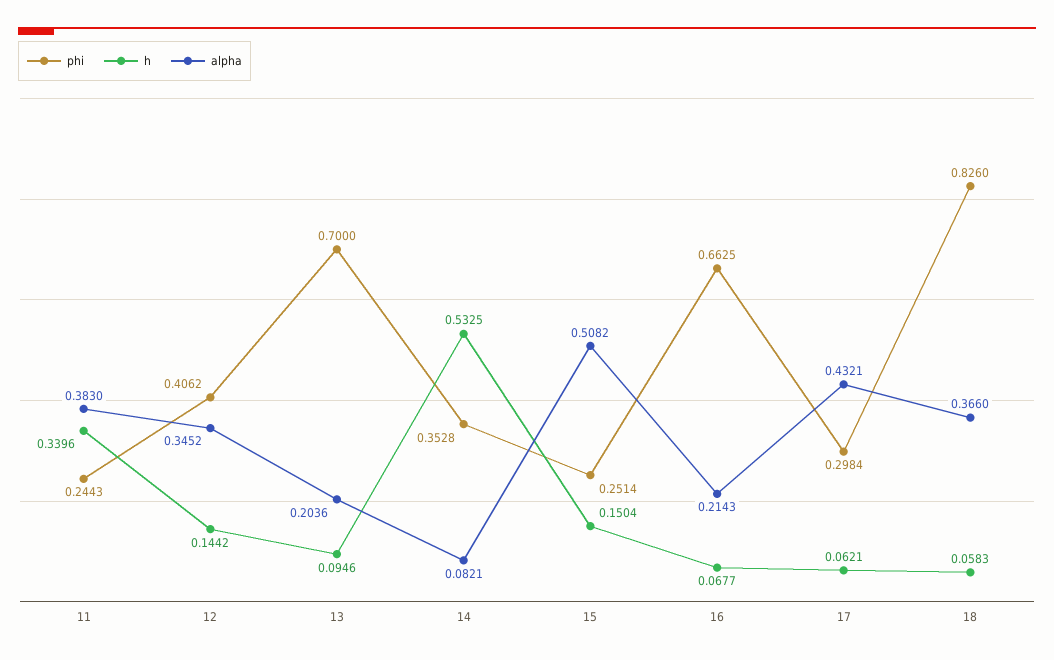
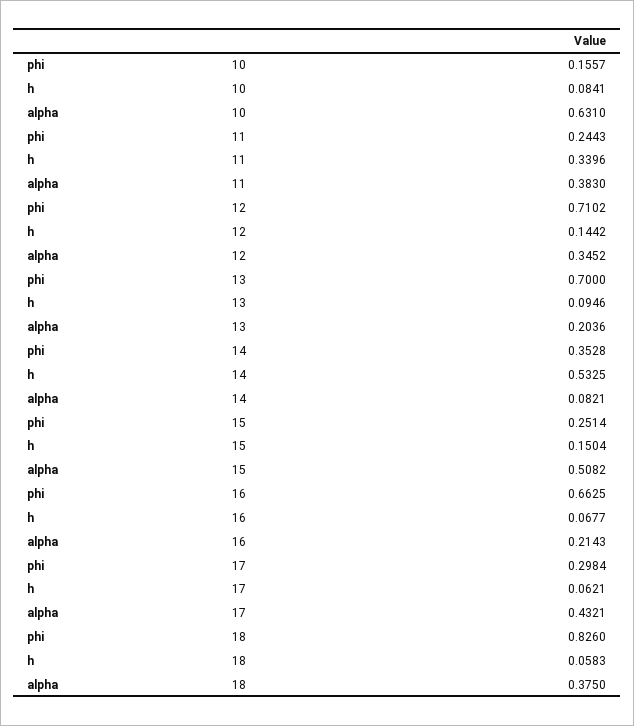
  {
    "phi": {
      "11": 0.2443,
-     "12": 0.4062,
+     "12": 0.7102,
      "13": 0.7,
      "14": 0.3528,
      "15": 0.2514,
      "16": 0.6625,
      "17": 0.2984,
-     "18": 0.826
+     "18": 0.826,
+     "10": 0.1557
    },
    "h": {
      "11": 0.3396,
      "12": 0.1442,
      "13": 0.0946,
      "14": 0.5325,
      "15": 0.1504,
      "16": 0.0677,
      "17": 0.0621,
-     "18": 0.0583
+     "18": 0.0583,
+     "10": 0.0841
    },
    "alpha": {
      "11": 0.383,
      "12": 0.3452,
      "13": 0.2036,
      "14": 0.0821,
      "15": 0.5082,
      "16": 0.2143,
      "17": 0.4321,
-     "18": 0.366
+     "18": 0.375,
+     "10": 0.631
    }
  }

